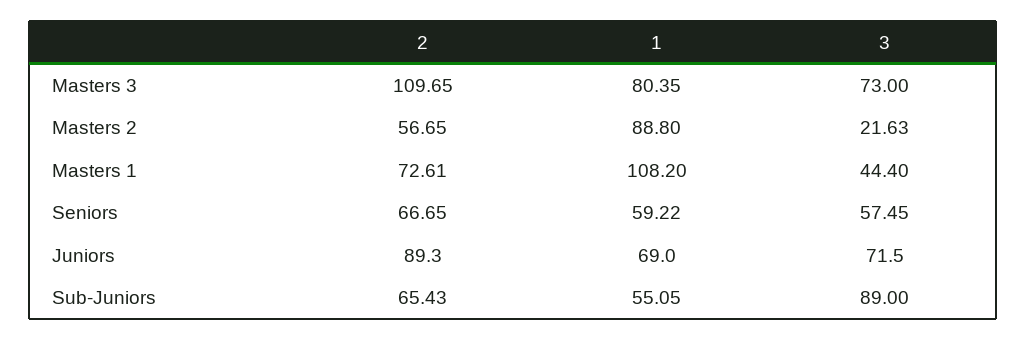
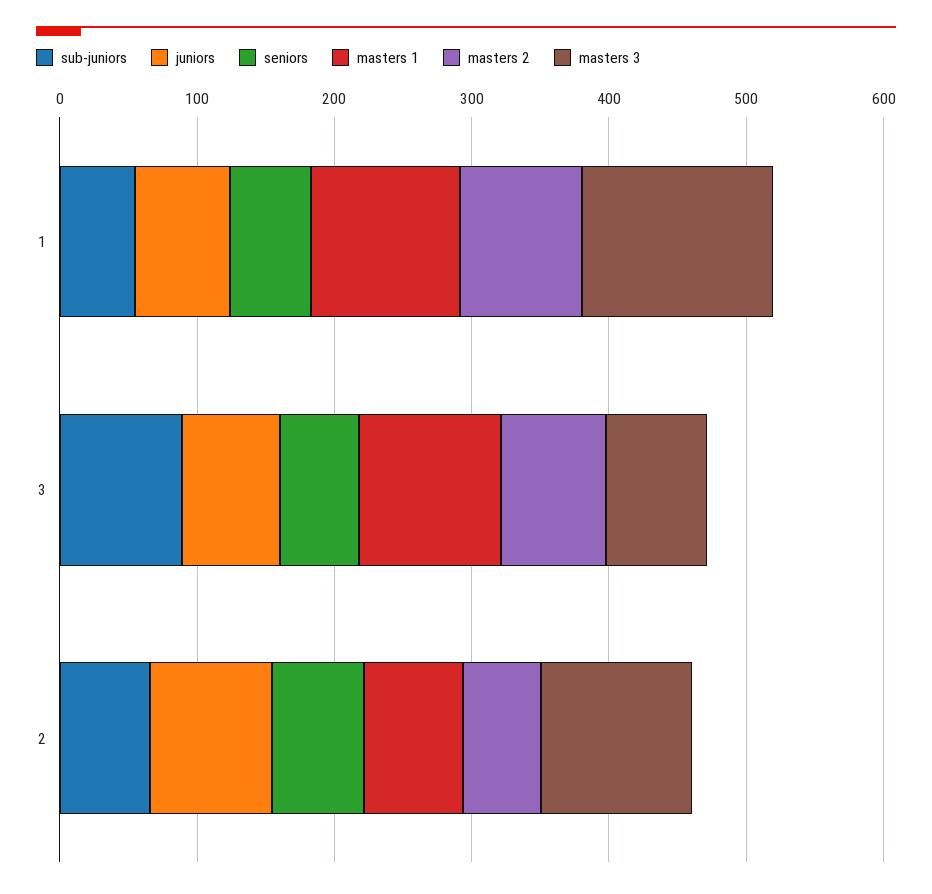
  {
    "Masters 3": {
      "2": 109.65,
-     "1": 80.35,
+     "1": 140,
      "3": 73
    },
    "Masters 2": {
      "2": 56.65,
      "1": 88.8,
-     "3": 21.63
+     "3": 80
    },
    "Masters 1": {
      "2": 72.61,
      "1": 108.2,
-     "3": 44.4
+     "3": 100
    },
    "Seniors": {
      "2": 66.65,
      "1": 59.22,
      "3": 57.45
    },
    "Juniors": {
      "2": 89.3,
      "1": 69,
      "3": 71.5
    },
    "Sub-Juniors": {
      "2": 65.43,
      "1": 55.05,
      "3": 89
    }
  }

